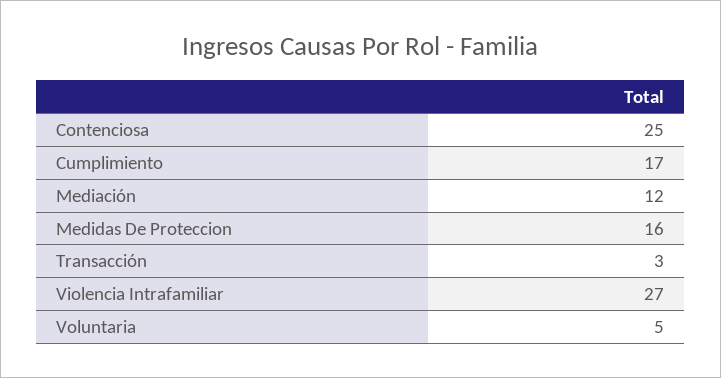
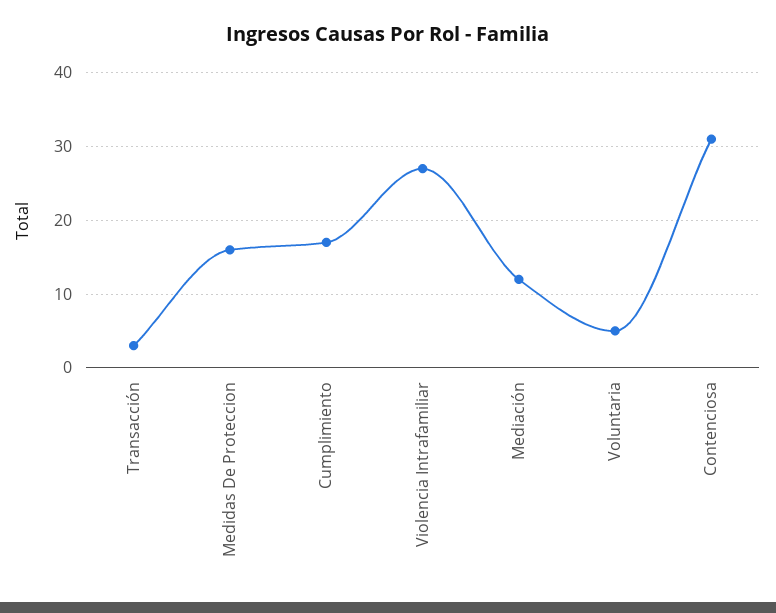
  {
-   "Contenciosa": 25,
+   "Contenciosa": 31,
    "Cumplimiento": 17,
    "Mediación": 12,
    "Medidas De Proteccion": 16,
    "Transacción": 3,
    "Violencia Intrafamiliar": 27,
    "Voluntaria": 5
  }

